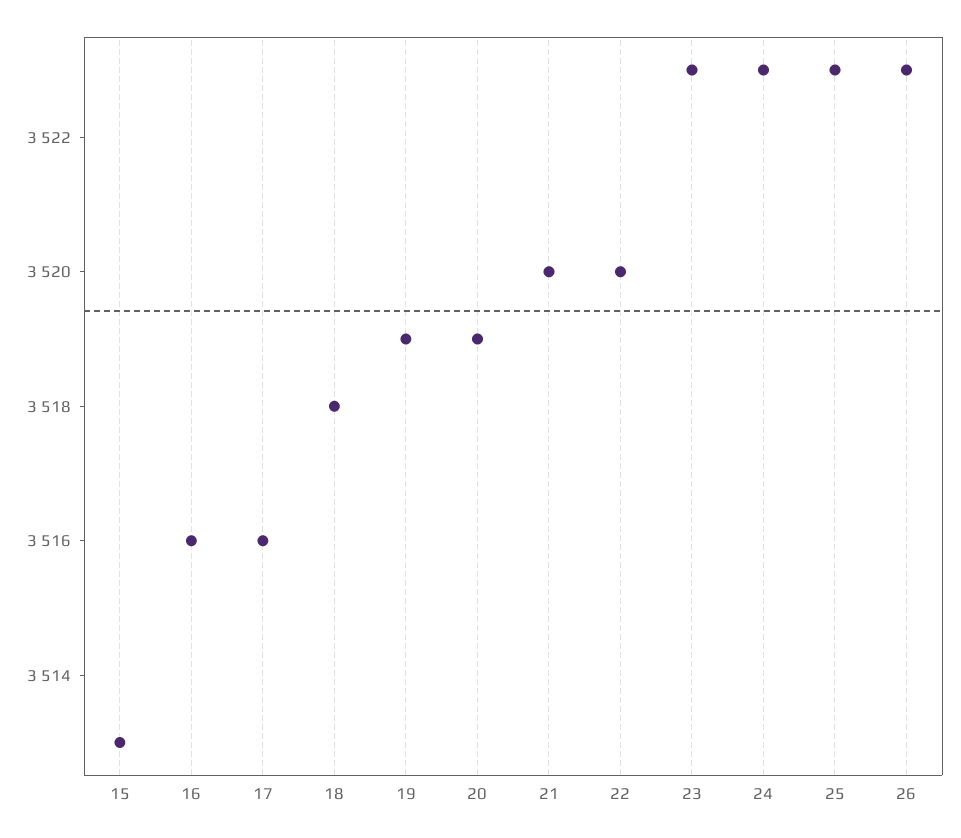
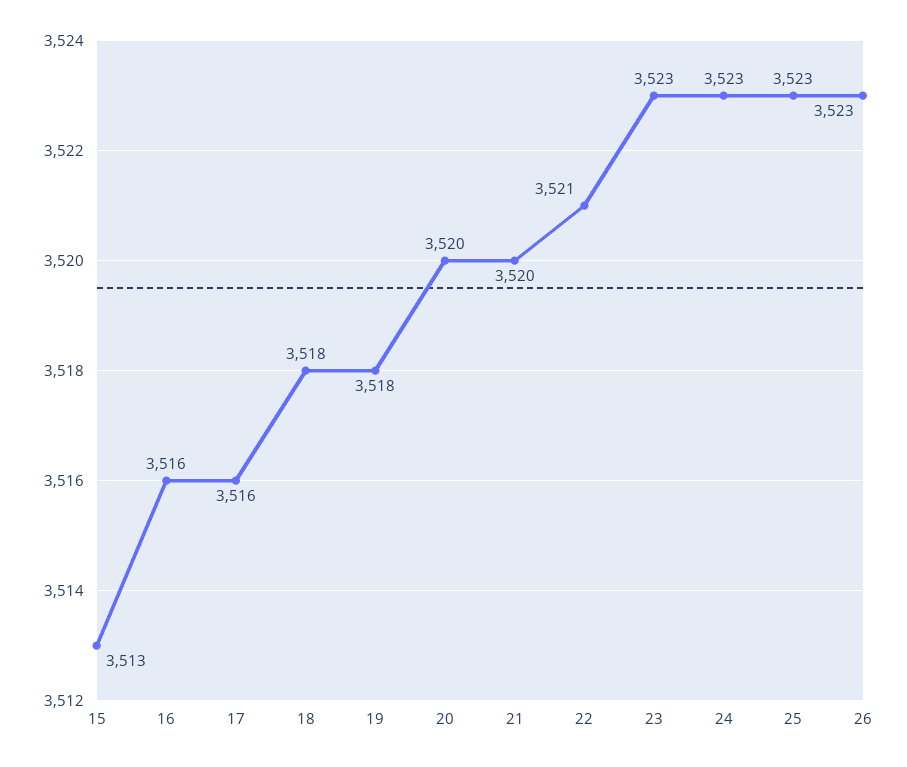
  {
    "15": 3513,
    "16": 3516,
    "17": 3516,
    "18": 3518,
-   "19": 3519,
+   "19": 3518,
-   "20": 3519,
+   "20": 3520,
    "21": 3520,
-   "22": 3520,
+   "22": 3521,
    "23": 3523,
    "24": 3523,
    "25": 3523,
    "26": 3523
  }

